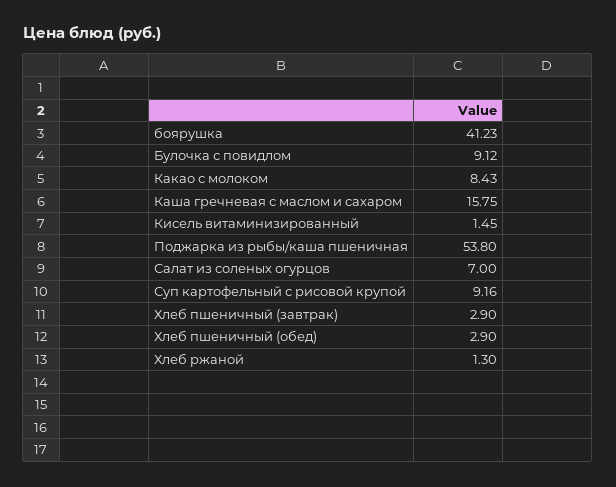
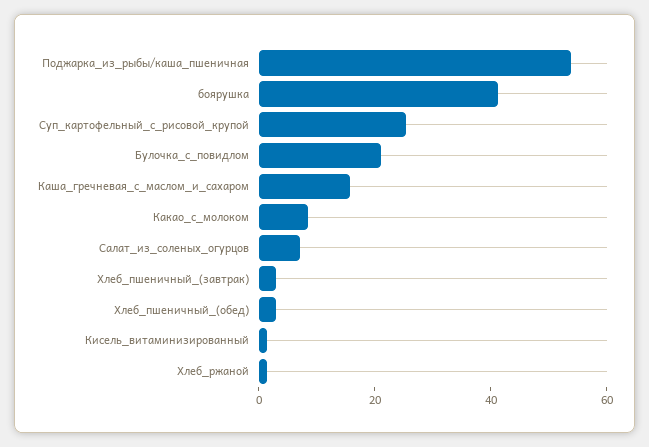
  {
    "боярушка": 41.23,
-   "Булочка с повидлом": 9.12,
+   "Булочка с повидлом": 20,
    "Какао с молоком": 8.43,
    "Каша гречневая с маслом и сахаром": 15.75,
    "Кисель витаминизированный": 1.45,
    "Поджарка из рыбы/каша пшеничная": 53.8,
    "Салат из соленых огурцов": 7,
-   "Суп картофельный с рисовой крупой": 9.16,
+   "Суп картофельный с рисовой крупой": 25,
    "Хлеб пшеничный (завтрак)": 2.9,
    "Хлеб пшеничный (обед)": 2.9,
    "Хлеб ржаной": 1.3
  }

